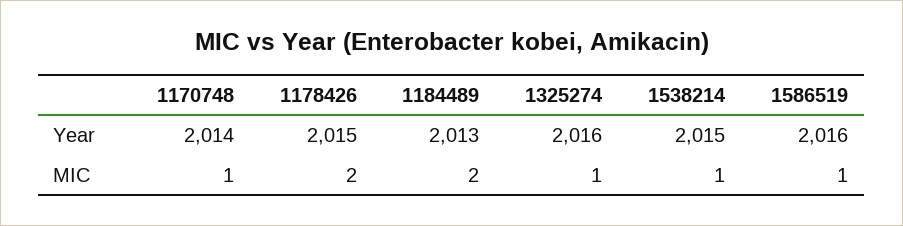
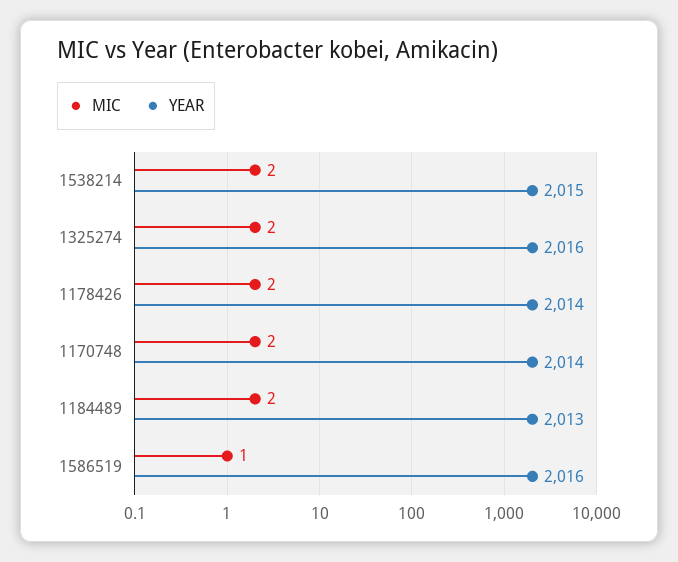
  {
    "Year": {
      "1170748": 2014,
-     "1178426": 2015,
+     "1178426": 2014,
      "1184489": 2013,
      "1325274": 2016,
      "1538214": 2015,
      "1586519": 2016
    },
    "MIC": {
-     "1170748": 1,
+     "1170748": 2,
      "1178426": 2,
      "1184489": 2,
-     "1325274": 1,
+     "1325274": 2,
-     "1538214": 1,
+     "1538214": 2,
      "1586519": 1
    }
  }

